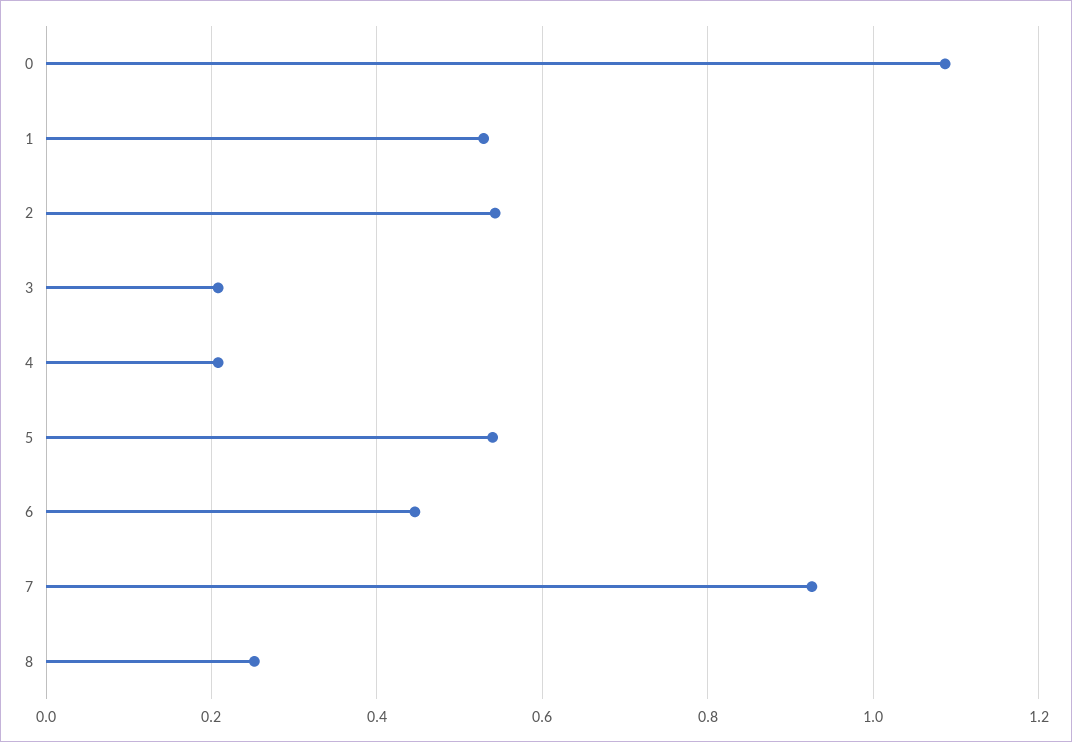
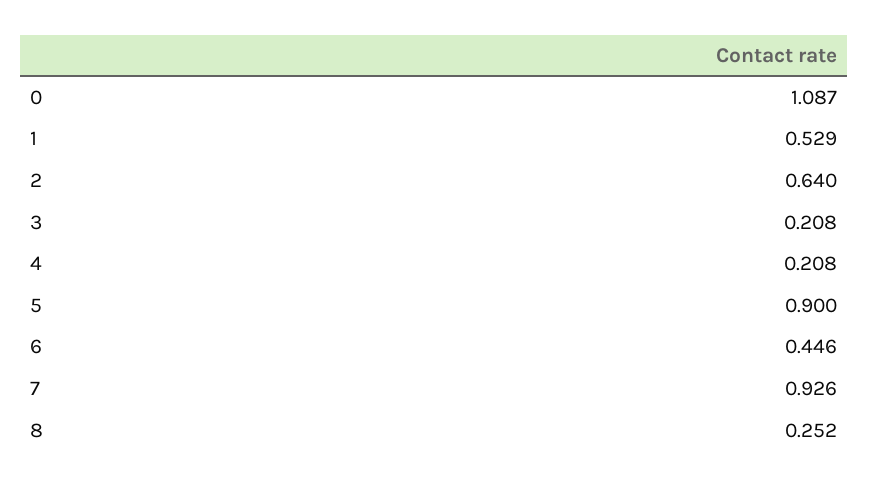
  {
    "0": 1.087,
    "1": 0.529,
-   "2": 0.54,
+   "2": 0.64,
    "3": 0.208,
    "4": 0.208,
-   "5": 0.54,
+   "5": 0.9,
    "6": 0.446,
    "7": 0.926,
    "8": 0.252
  }

